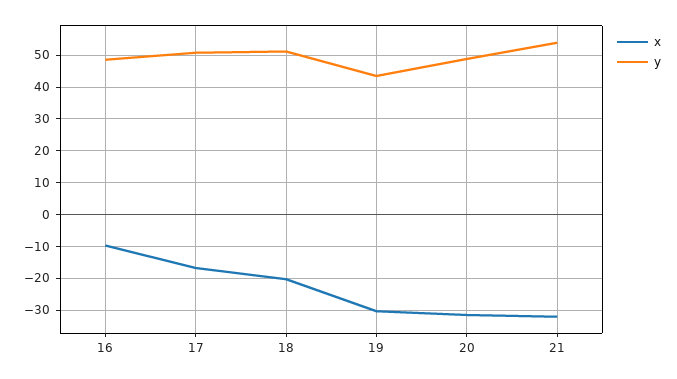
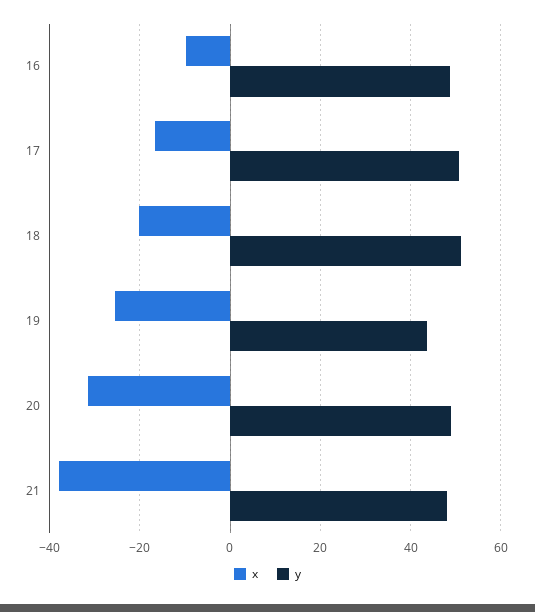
  {
    "x": {
      "16": -10,
      "17": -16,
      "18": -20,
-     "19": -30,
+     "19": -26,
      "20": -32,
-     "21": -32
+     "21": -38
    },
    "y": {
      "16": 48,
      "17": 50,
      "18": 52,
      "19": 44,
      "20": 48,
-     "21": 54
+     "21": 48
    }
  }

